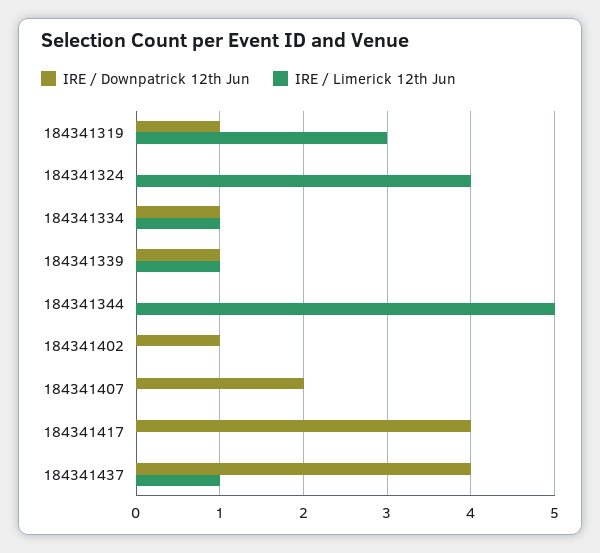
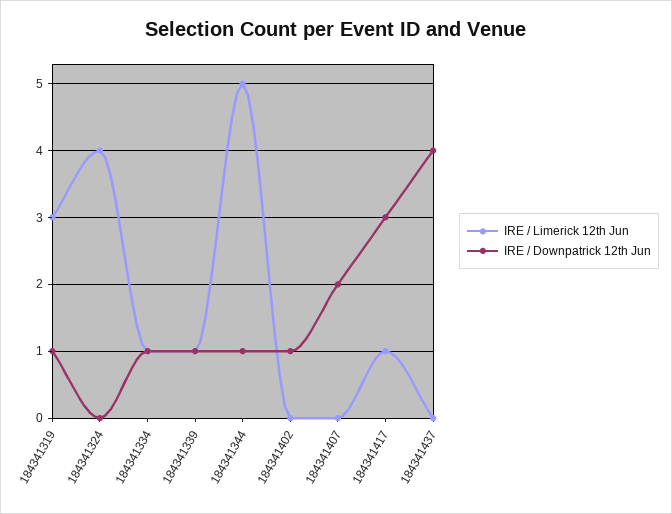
  {
    "IRE / Downpatrick 12th Jun": {
      "184341319": 1,
      "184341324": 0,
      "184341334": 1,
      "184341339": 1,
-     "184341344": 0,
+     "184341344": 1,
      "184341402": 1,
      "184341407": 2,
-     "184341417": 4,
+     "184341417": 3,
      "184341437": 4
    },
    "IRE / Limerick 12th Jun": {
      "184341319": 3,
      "184341324": 4,
      "184341334": 1,
      "184341339": 1,
      "184341344": 5,
      "184341402": 0,
      "184341407": 0,
-     "184341417": 0,
+     "184341417": 1,
-     "184341437": 1
+     "184341437": 0
    }
  }

